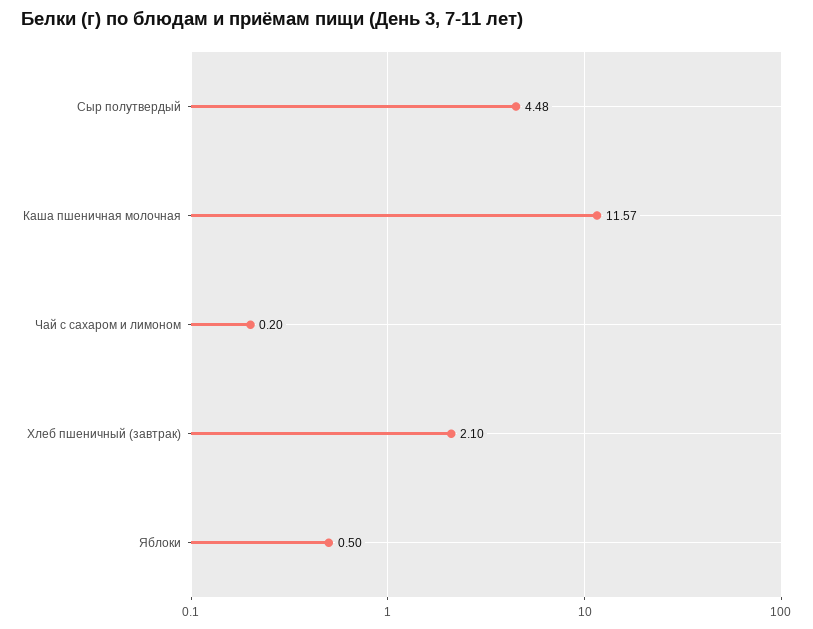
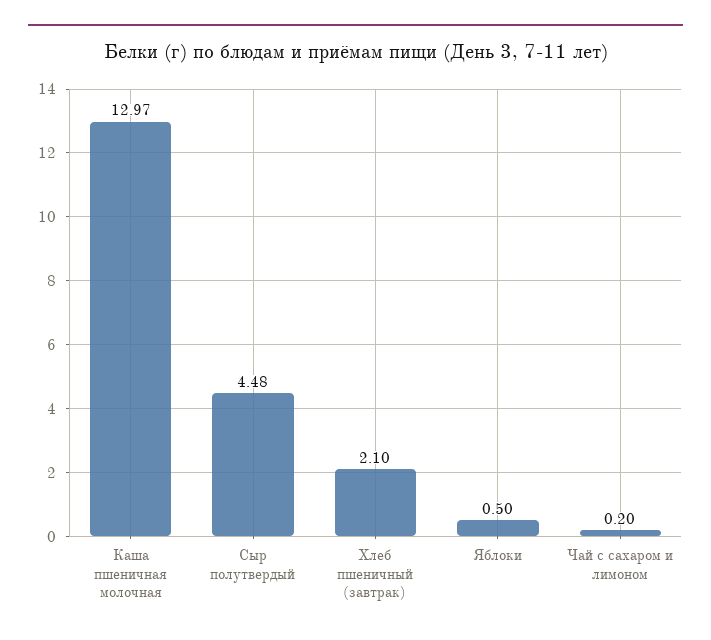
  {
    "Сыр полутвердый": 4.48,
-   "Каша пшеничная молочная": 11.57,
+   "Каша пшеничная молочная": 12.97,
    "Чай с сахаром и лимоном": 0.2,
    "Хлеб пшеничный (завтрак)": 2.1,
    "Яблоки": 0.5
  }

